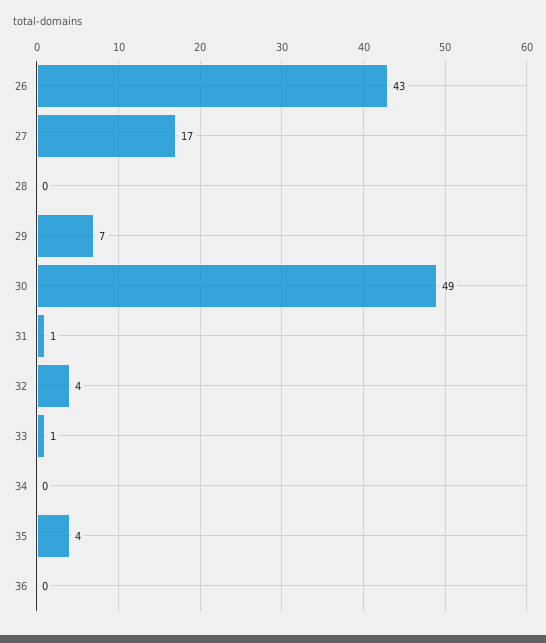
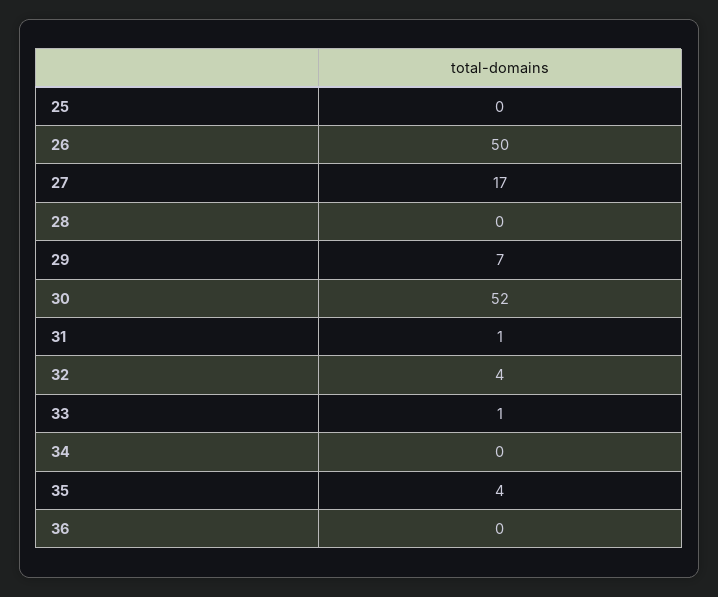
  {
-   "26": 43,
+   "26": 50,
    "27": 17,
    "28": 0,
    "29": 7,
-   "30": 49,
+   "30": 52,
    "31": 1,
    "32": 4,
    "33": 1,
    "34": 0,
    "35": 4,
-   "36": 0
+   "36": 0,
+   "25": 0
  }

